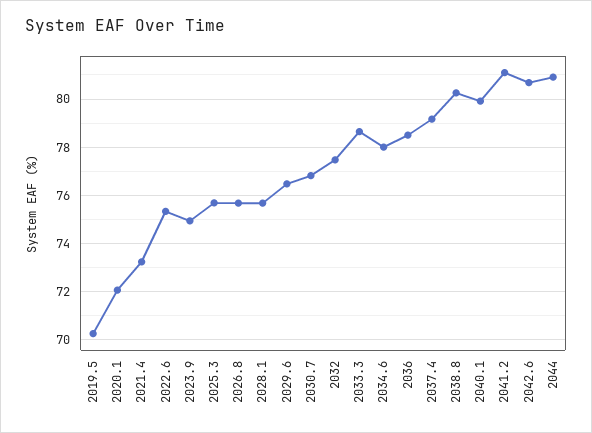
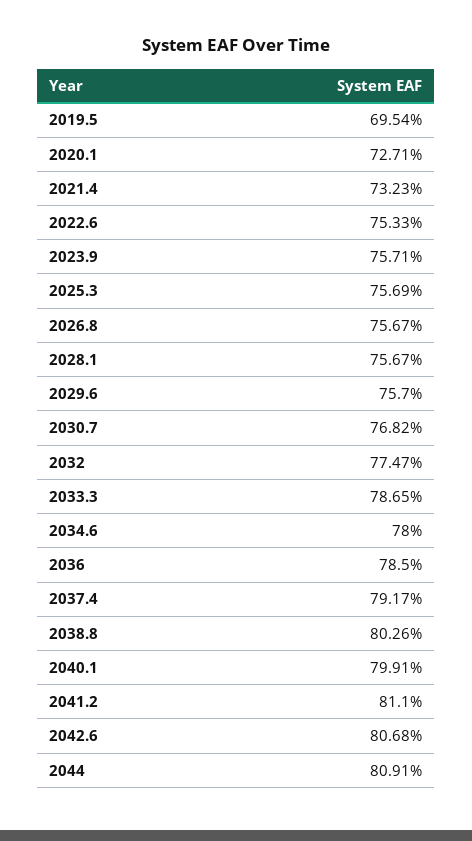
  {
-   "2019.5": 70.25,
+   "2019.5": 69.54,
-   "2020.1": 72,
+   "2020.1": 72.71,
    "2021.4": 73.23,
    "2022.6": 75.33,
-   "2023.9": 75,
+   "2023.9": 75.71,
    "2025.3": 75.69,
    "2026.8": 75.67,
    "2028.1": 75.67,
-   "2029.6": 76.5,
+   "2029.6": 75.7,
    "2030.7": 76.82,
    "2032": 77.47,
    "2033.3": 78.65,
    "2034.6": 78,
    "2036": 78.5,
    "2037.4": 79.17,
    "2038.8": 80.26,
    "2040.1": 79.91,
    "2041.2": 81.1,
    "2042.6": 80.68,
    "2044": 80.91
  }

